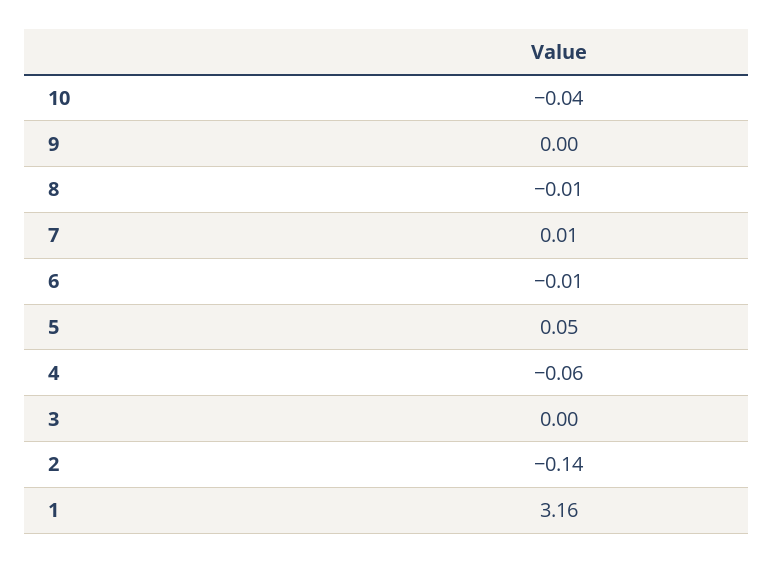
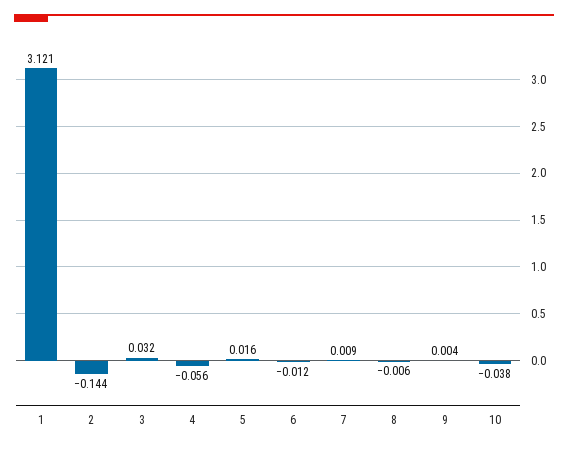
  {
    "10": -0.038,
    "9": 0.004,
    "8": -0.006,
    "7": 0.009,
    "6": -0.012,
-   "5": 0.05,
+   "5": 0.016,
    "4": -0.056,
-   "3": 0,
+   "3": 0.032,
    "2": -0.144,
-   "1": 3.16
+   "1": 3.121
  }

